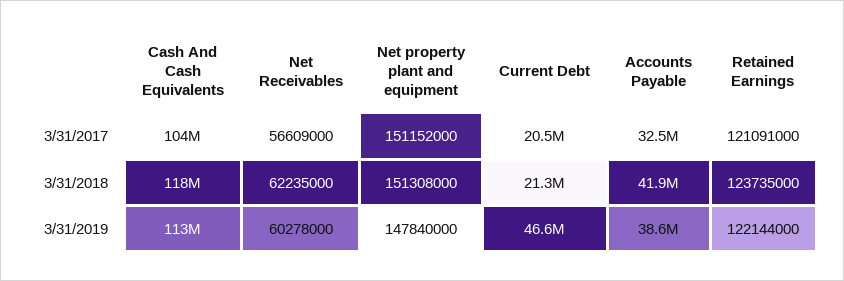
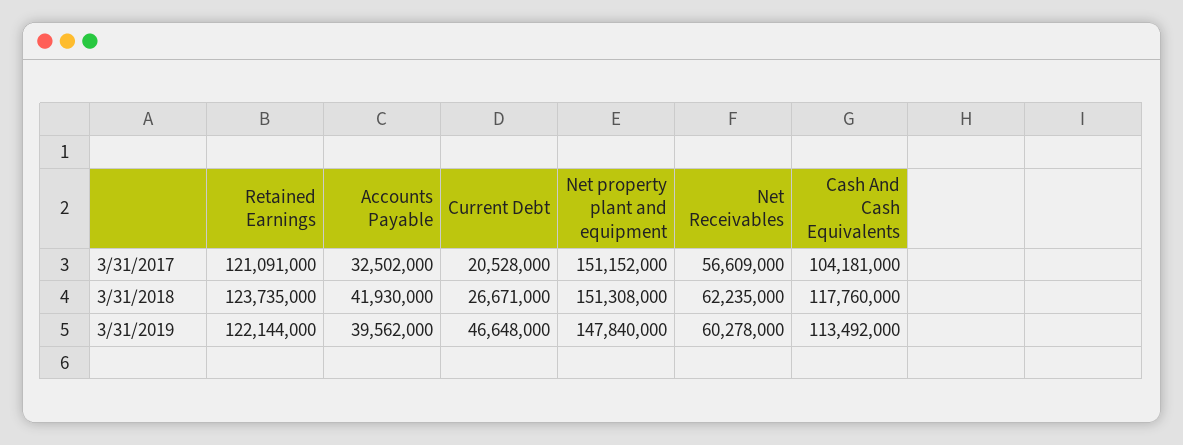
  {
    "Cash And Cash Equivalents": {
      "3/31/2017": 104181000,
      "3/31/2018": 117760000,
      "3/31/2019": 113492000
    },
    "Net Receivables": {
      "3/31/2017": 56609000,
      "3/31/2018": 62235000,
      "3/31/2019": 60278000
    },
    "Net property plant and equipment": {
      "3/31/2017": 151152000,
      "3/31/2018": 151308000,
      "3/31/2019": 147840000
    },
    "Current Debt": {
      "3/31/2017": 20528000,
-     "3/31/2018": 21300000,
+     "3/31/2018": 26671000,
      "3/31/2019": 46648000
    },
    "Accounts Payable": {
      "3/31/2017": 32502000,
      "3/31/2018": 41930000,
-     "3/31/2019": 38600000
+     "3/31/2019": 39562000
    },
    "Retained Earnings": {
      "3/31/2017": 121091000,
      "3/31/2018": 123735000,
      "3/31/2019": 122144000
    }
  }

